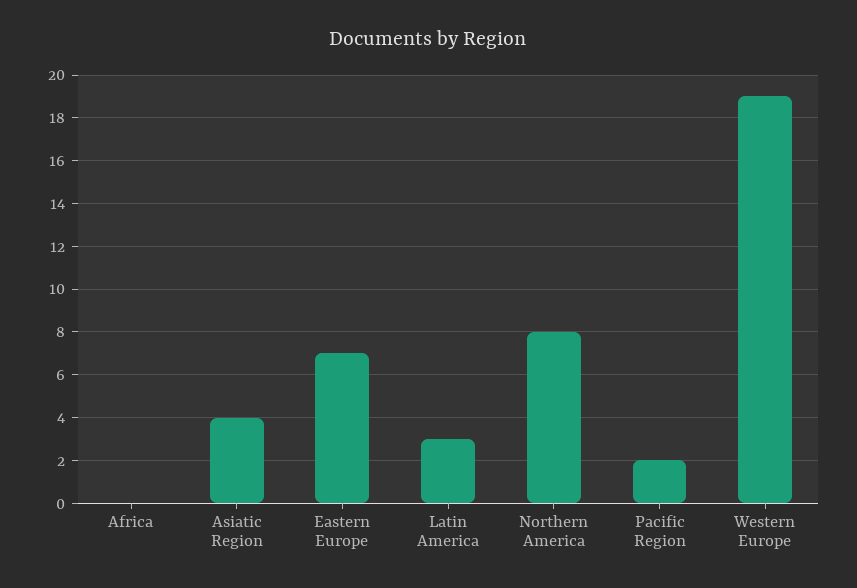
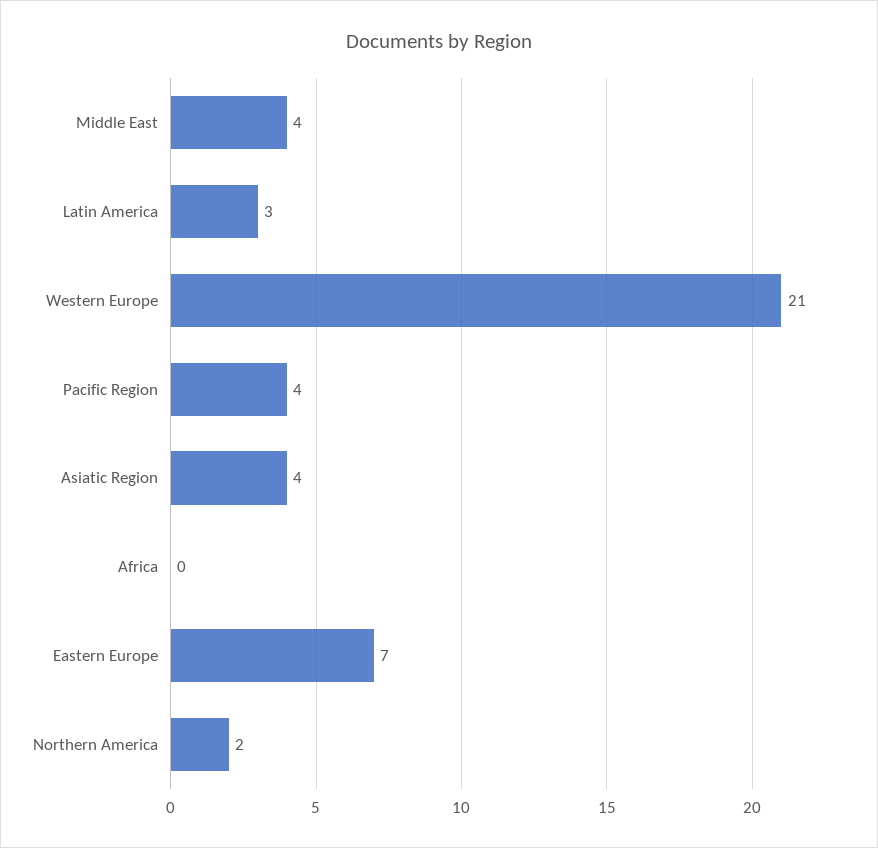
  {
    "Africa": 0,
    "Asiatic Region": 4,
    "Eastern Europe": 7,
    "Latin America": 3,
-   "Northern America": 8,
+   "Northern America": 2,
-   "Pacific Region": 2,
+   "Pacific Region": 4,
-   "Western Europe": 19
+   "Western Europe": 21,
+   "Middle East": 4
  }

